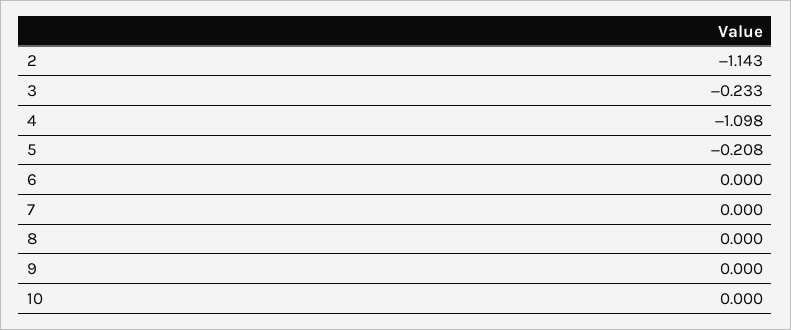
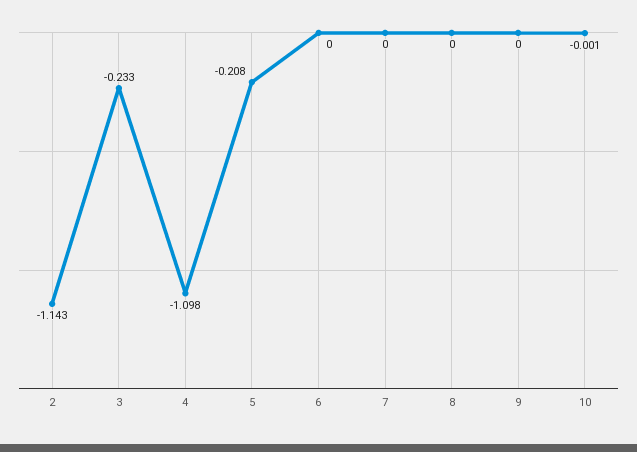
  {
    "2": -1.143,
    "3": -0.233,
    "4": -1.098,
    "5": -0.208,
    "6": 0,
    "7": 0,
    "8": 0,
    "9": 0,
-   "10": 0
+   "10": -0.001
  }

